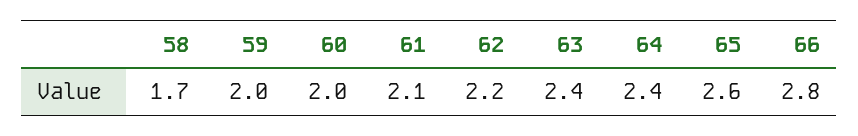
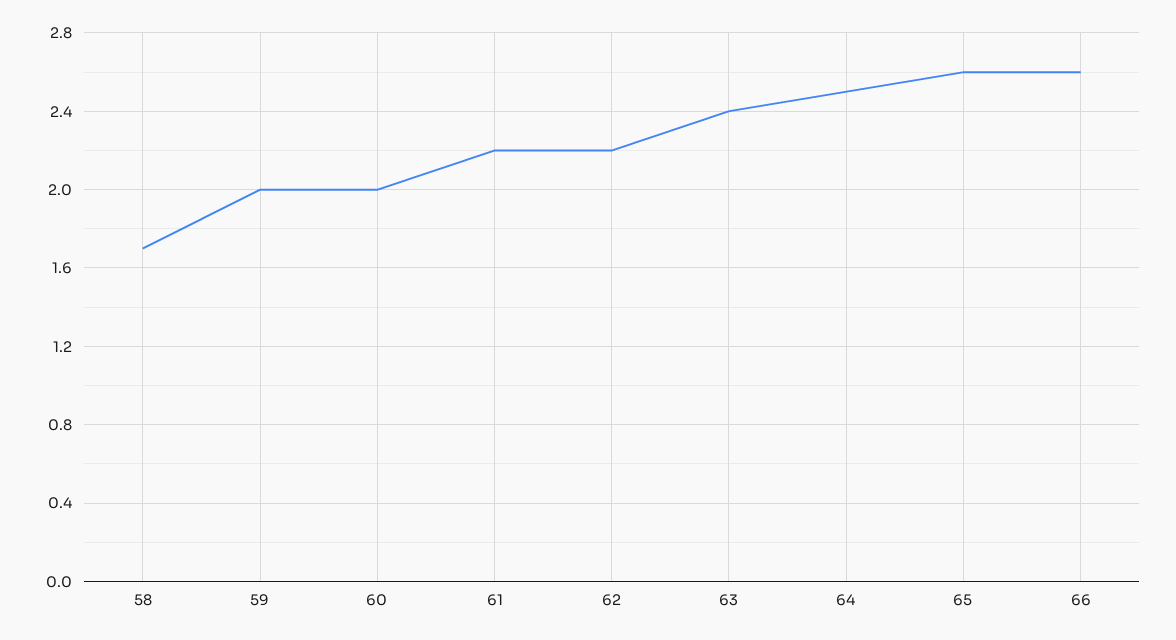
  {
    "58": 1.7,
    "59": 2,
    "60": 2,
-   "61": 2.1,
+   "61": 2.2,
    "62": 2.2,
    "63": 2.4,
-   "64": 2.4,
+   "64": 2.5,
    "65": 2.6,
-   "66": 2.8
+   "66": 2.6
  }

